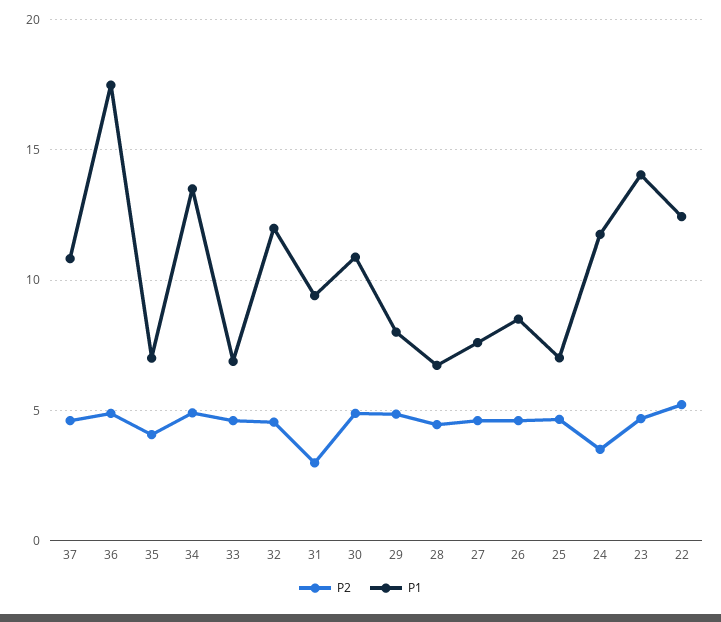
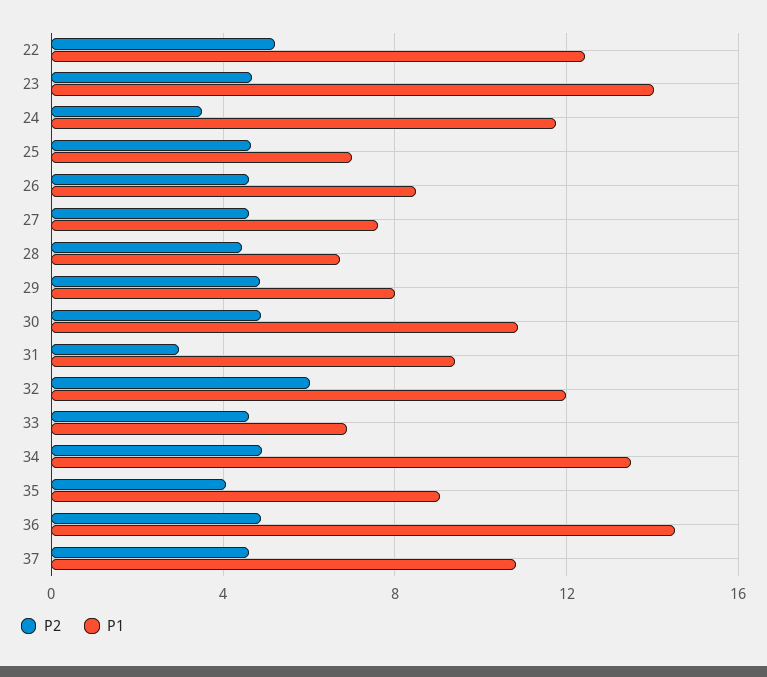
  {
    "P2": {
      "37": 4.5,
      "36": 5,
      "35": 4,
      "34": 5,
      "33": 4.5,
-     "32": 4.5,
+     "32": 6,
      "31": 3,
      "30": 5,
      "29": 5,
      "28": 4.5,
      "27": 4.5,
      "26": 4.5,
      "25": 4.5,
      "24": 3.5,
      "23": 4.5,
      "22": 5
    },
    "P1": {
      "37": 11,
-     "36": 17.5,
+     "36": 14.5,
-     "35": 7,
+     "35": 9,
      "34": 13.5,
      "33": 7,
      "32": 12,
      "31": 9.5,
      "30": 11,
      "29": 8,
      "28": 6.5,
      "27": 7.5,
      "26": 8.5,
      "25": 7,
      "24": 12,
      "23": 14,
      "22": 12.5
    }
  }

